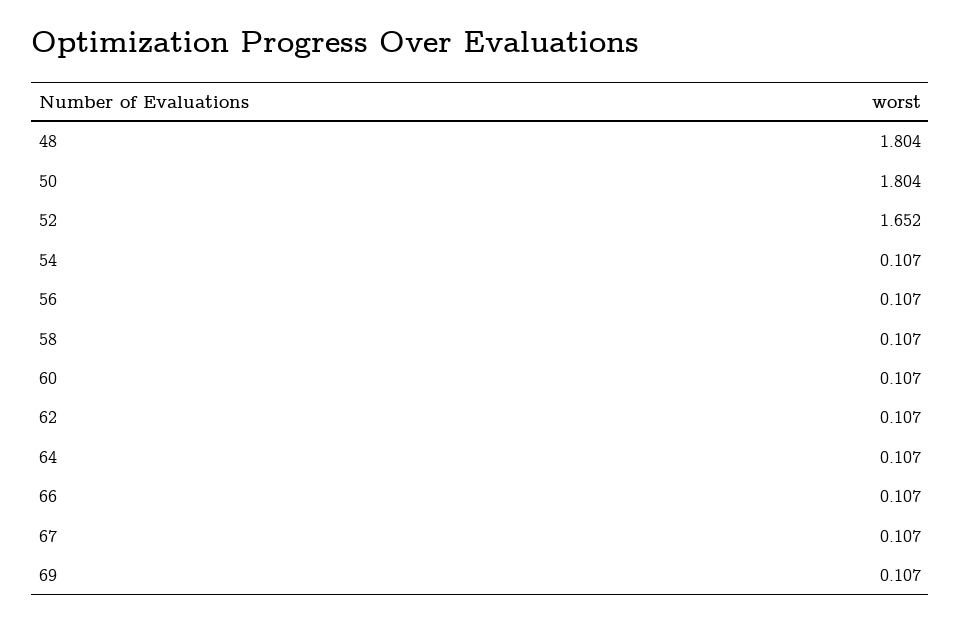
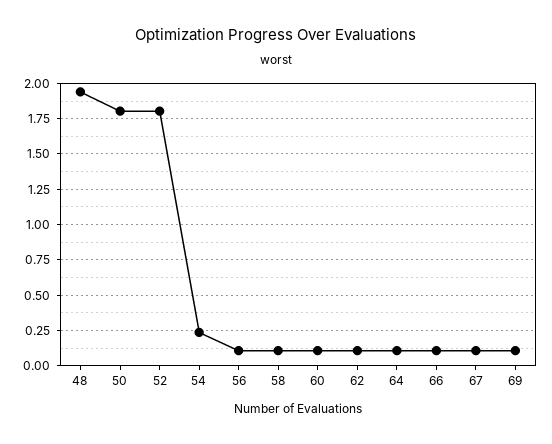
  {
-   "48": 1.804,
+   "48": 1.95,
    "50": 1.804,
-   "52": 1.652,
+   "52": 1.8,
-   "54": 0.107,
+   "54": 0.25,
    "56": 0.107,
    "58": 0.107,
    "60": 0.107,
    "62": 0.107,
    "64": 0.107,
    "66": 0.107,
    "67": 0.107,
    "69": 0.107
  }

